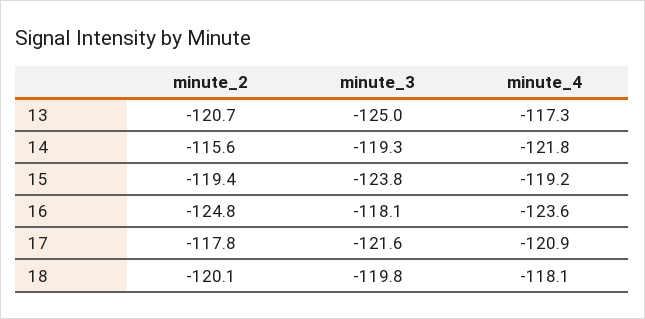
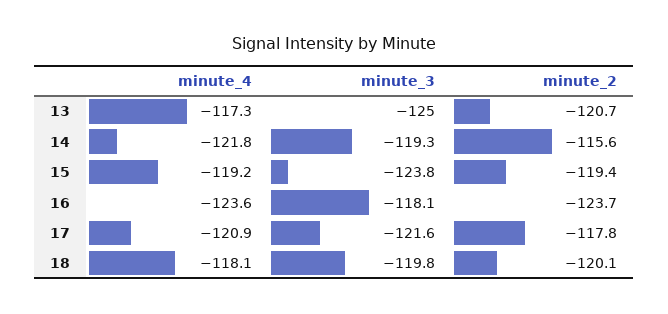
  {
    "minute_2": {
      "13": -120.7,
      "14": -115.6,
      "15": -119.4,
-     "16": -124.8,
+     "16": -123.7,
      "17": -117.8,
      "18": -120.1
    },
    "minute_3": {
      "13": -125,
      "14": -119.3,
      "15": -123.8,
      "16": -118.1,
      "17": -121.6,
      "18": -119.8
    },
    "minute_4": {
      "13": -117.3,
      "14": -121.8,
      "15": -119.2,
      "16": -123.6,
      "17": -120.9,
      "18": -118.1
    }
  }

